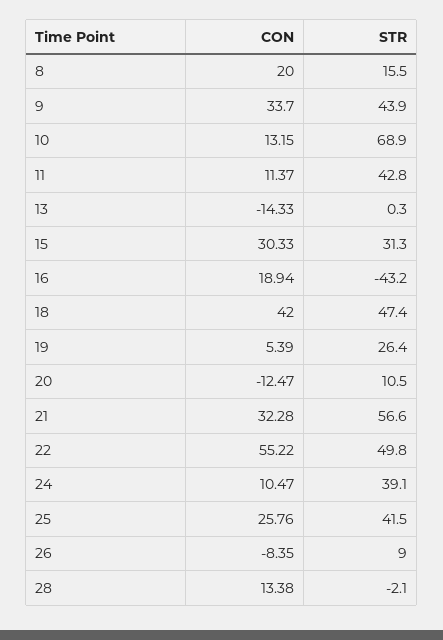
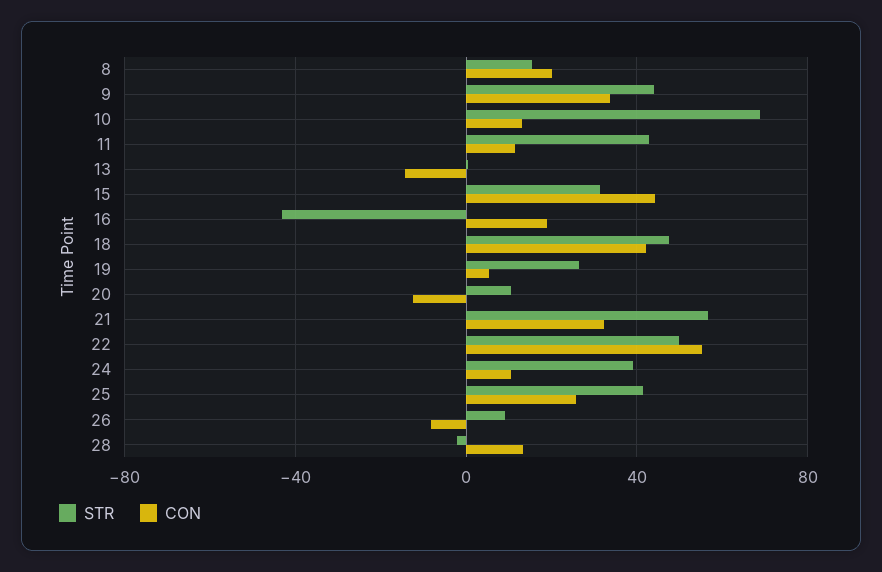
  {
    "CON": {
      "8": 20,
      "9": 33.7,
      "10": 13.15,
      "11": 11.37,
      "13": -14.33,
-     "15": 30.33,
+     "15": 45,
      "16": 18.94,
      "18": 42,
      "19": 5.39,
      "20": -12.47,
      "21": 32.28,
      "22": 55.22,
      "24": 10.47,
      "25": 25.76,
      "26": -8.35,
      "28": 13.38
    },
    "STR": {
      "8": 15.5,
      "9": 43.9,
      "10": 68.9,
      "11": 42.8,
      "13": 0.3,
      "15": 31.3,
      "16": -43.2,
      "18": 47.4,
      "19": 26.4,
      "20": 10.5,
      "21": 56.6,
      "22": 49.8,
      "24": 39.1,
      "25": 41.5,
      "26": 9,
      "28": -2.1
    }
  }

